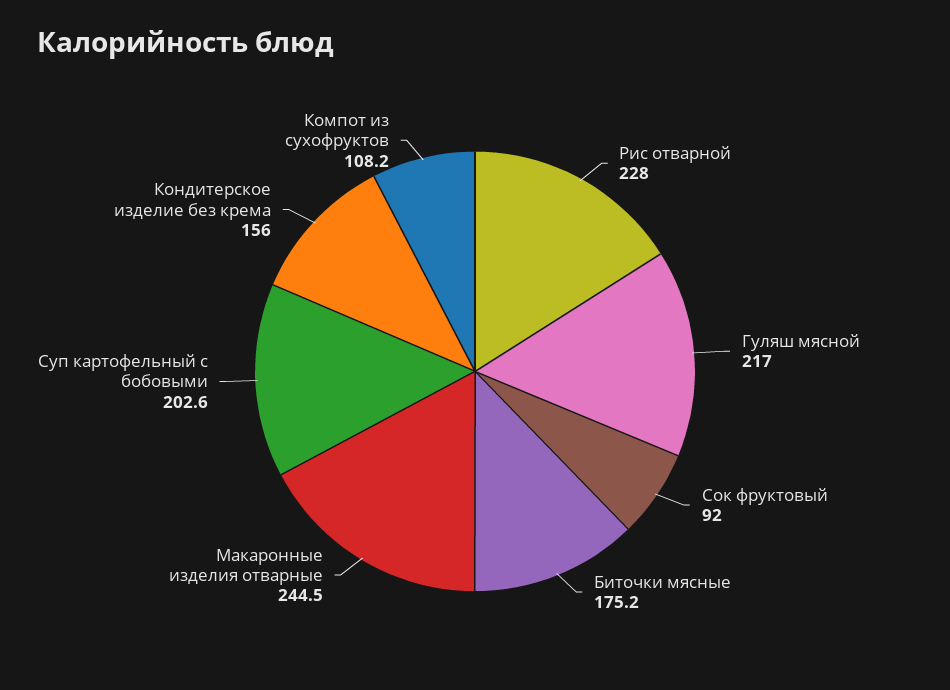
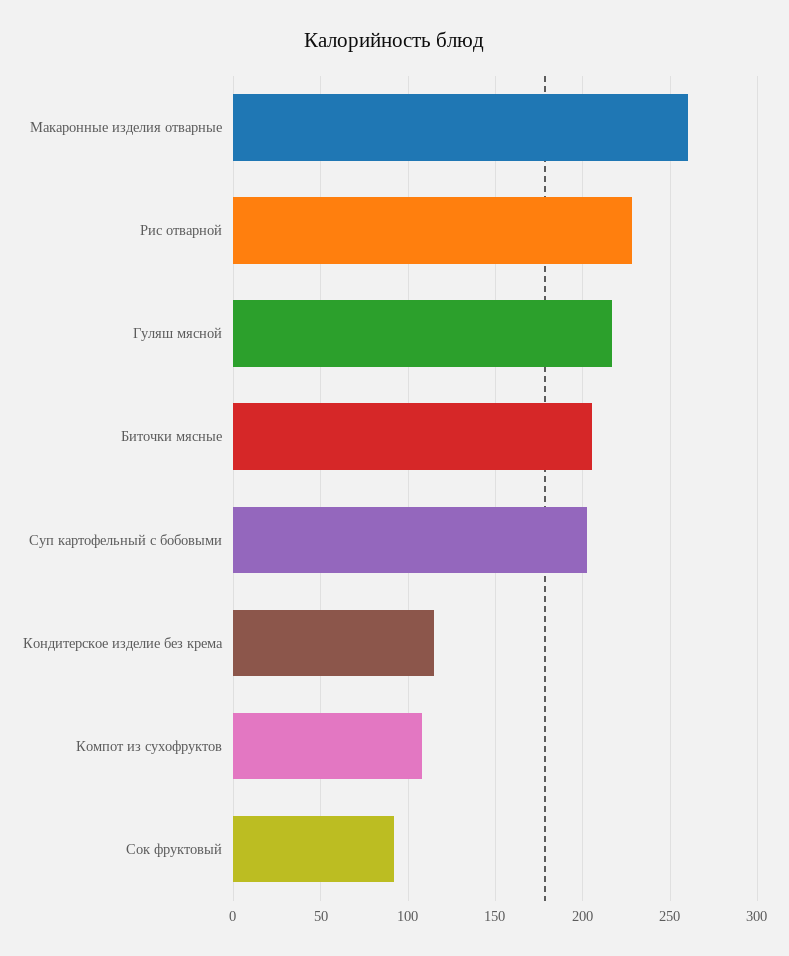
  {
    "Рис отварной": 228,
    "Гуляш мясной": 217,
    "Сок фруктовый": 92,
-   "Биточки мясные": 175.2,
+   "Биточки мясные": 205,
-   "Макаронные изделия отварные": 244.5,
+   "Макаронные изделия отварные": 260,
    "Суп картофельный с бобовыми": 202.6,
-   "Кондитерское изделие без крема": 156,
+   "Кондитерское изделие без крема": 115,
    "Компот из сухофруктов": 108.2
  }

